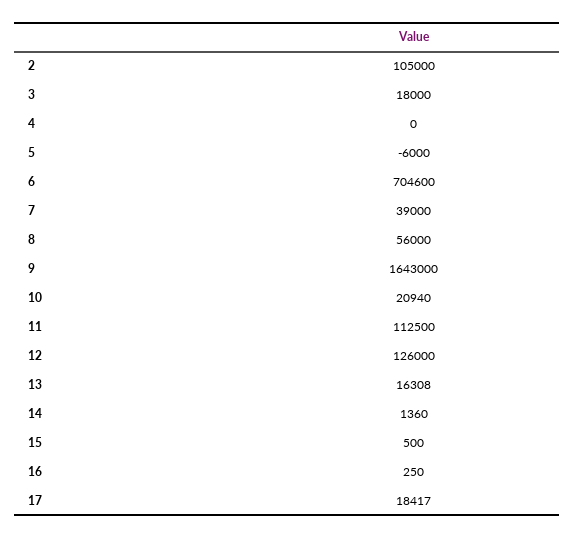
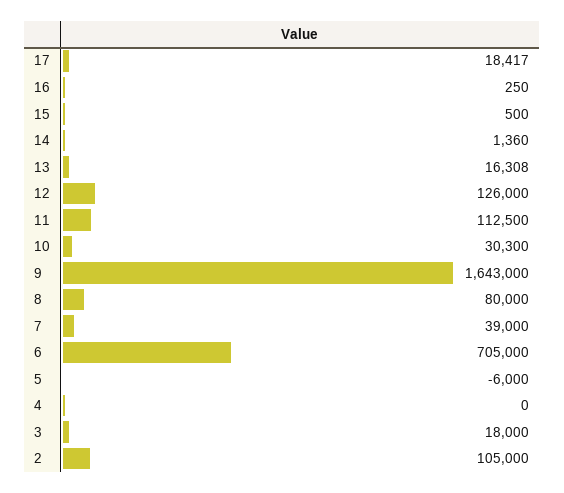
  {
    "2": 105000,
    "3": 18000,
    "4": 0,
    "5": -6000,
-   "6": 704600,
+   "6": 705000,
    "7": 39000,
-   "8": 56000,
+   "8": 80000,
    "9": 1643000,
-   "10": 20940,
+   "10": 30300,
    "11": 112500,
    "12": 126000,
    "13": 16308,
    "14": 1360,
    "15": 500,
    "16": 250,
    "17": 18417
  }

